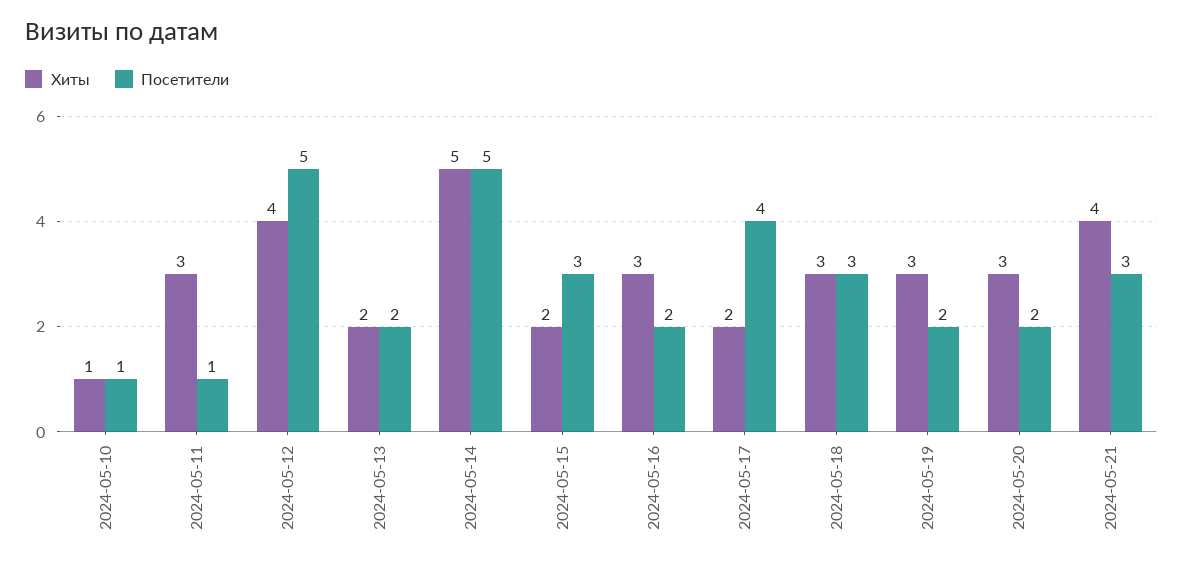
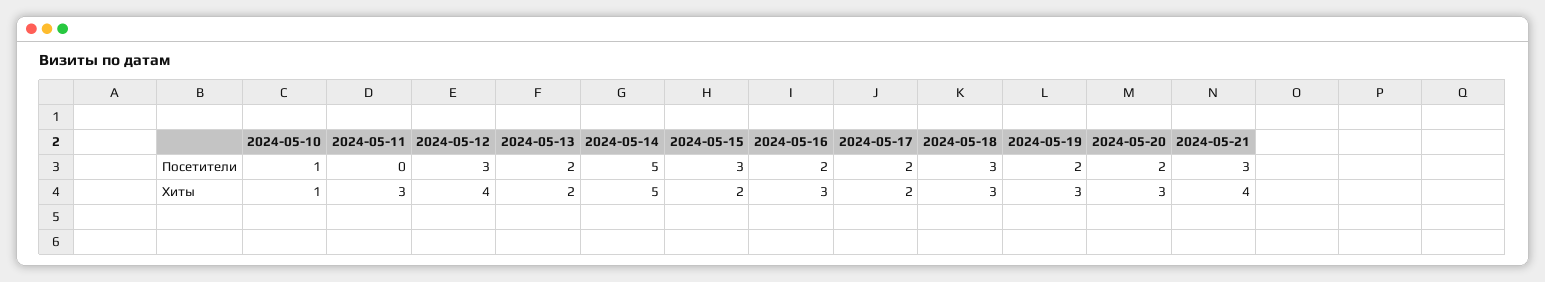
  {
    "Хиты": {
      "2024-05-10": 1,
      "2024-05-11": 3,
      "2024-05-12": 4,
      "2024-05-13": 2,
      "2024-05-14": 5,
      "2024-05-15": 2,
      "2024-05-16": 3,
      "2024-05-17": 2,
      "2024-05-18": 3,
      "2024-05-19": 3,
      "2024-05-20": 3,
      "2024-05-21": 4
    },
    "Посетители": {
      "2024-05-10": 1,
-     "2024-05-11": 1,
+     "2024-05-11": 0,
-     "2024-05-12": 5,
+     "2024-05-12": 3,
      "2024-05-13": 2,
      "2024-05-14": 5,
      "2024-05-15": 3,
      "2024-05-16": 2,
-     "2024-05-17": 4,
+     "2024-05-17": 2,
      "2024-05-18": 3,
      "2024-05-19": 2,
      "2024-05-20": 2,
      "2024-05-21": 3
    }
  }

